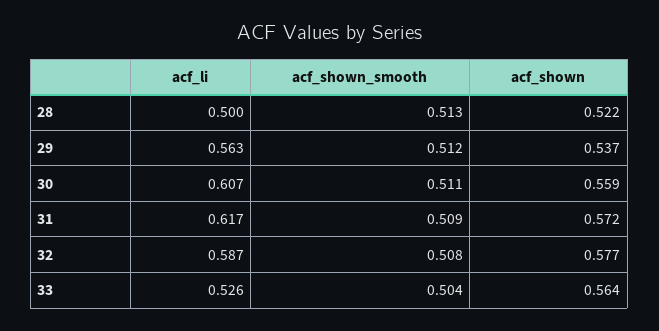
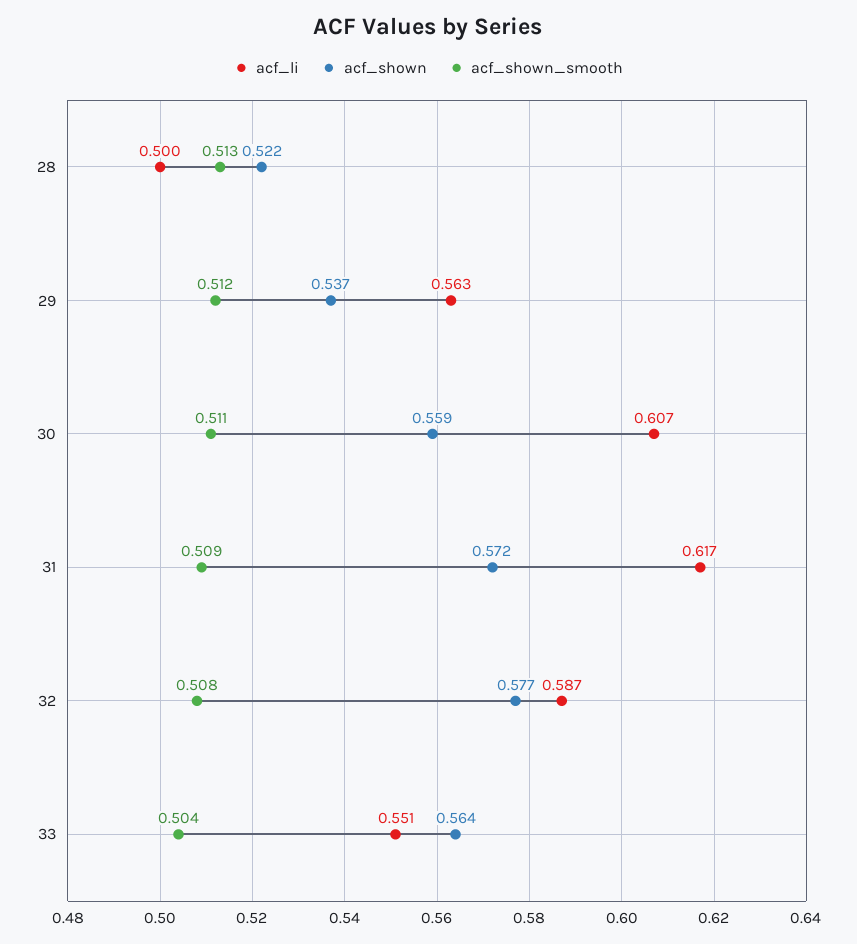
  {
    "acf_li": {
      "28": 0.5,
      "29": 0.563,
      "30": 0.607,
      "31": 0.617,
      "32": 0.587,
-     "33": 0.526
+     "33": 0.551
    },
    "acf_shown_smooth": {
      "28": 0.513,
      "29": 0.512,
      "30": 0.511,
      "31": 0.509,
      "32": 0.508,
      "33": 0.504
    },
    "acf_shown": {
      "28": 0.522,
      "29": 0.537,
      "30": 0.559,
      "31": 0.572,
      "32": 0.577,
      "33": 0.564
    }
  }

